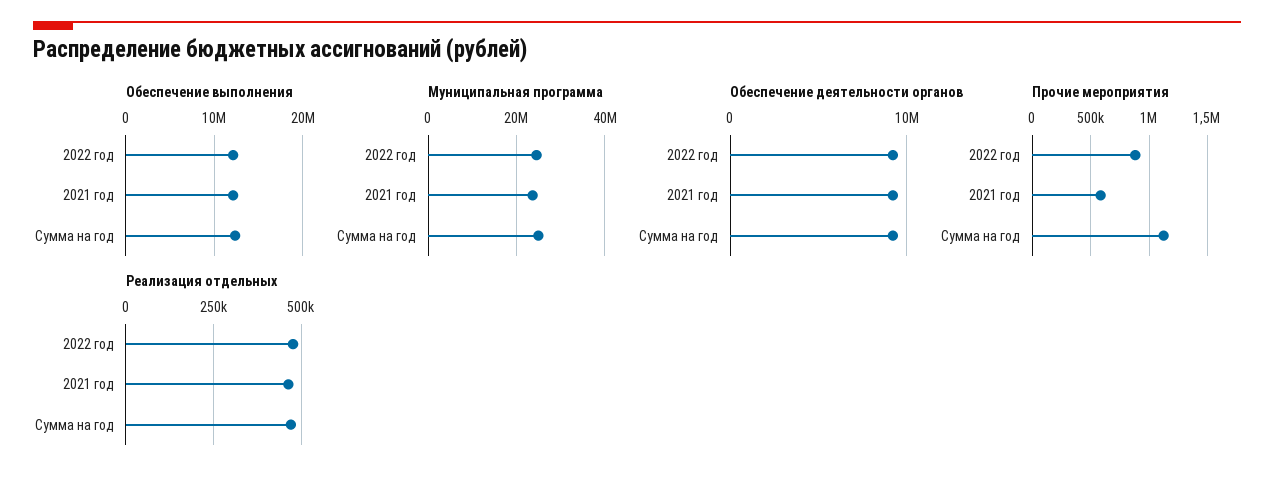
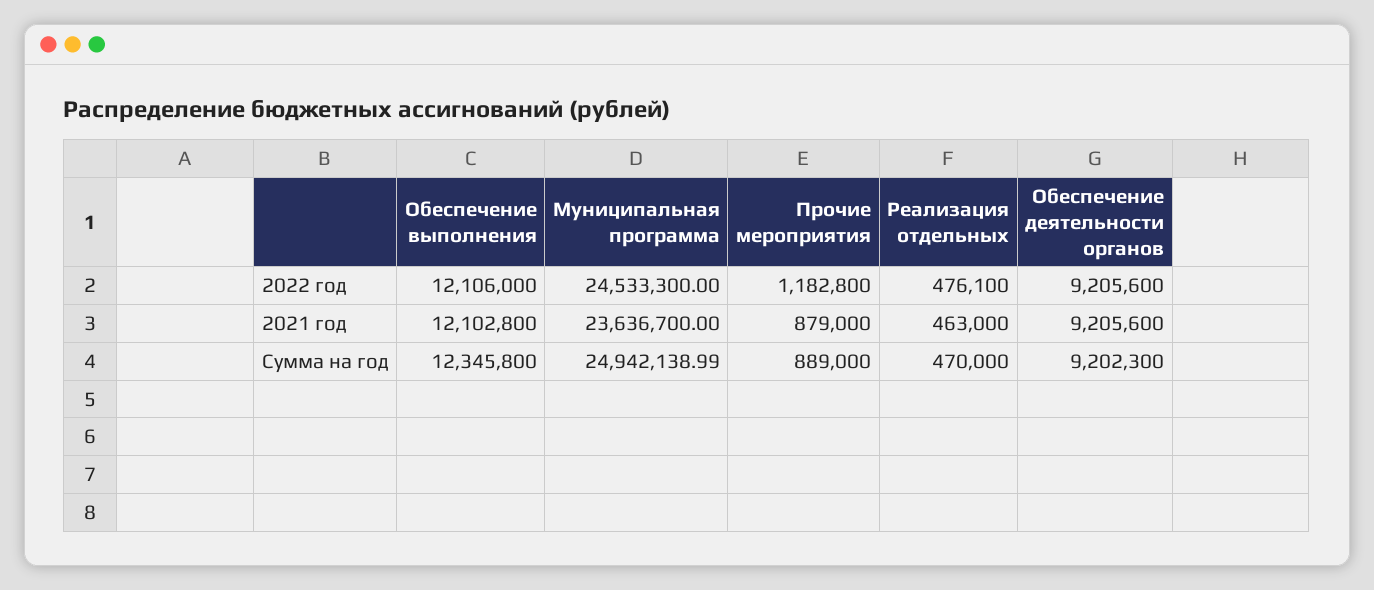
  {
    "Обеспечение выполнения": {
      "2022 год": 12106000,
      "2021 год": 12102800,
      "Сумма на год": 12345800
    },
    "Муниципальная программа": {
      "2022 год": 24533300,
      "2021 год": 23636700,
      "Сумма на год": 24942138.99
    },
    "Обеспечение деятельности органов": {
      "2022 год": 9205600,
      "2021 год": 9205600,
      "Сумма на год": 9202300
    },
    "Прочие мероприятия": {
-     "2022 год": 900000,
+     "2022 год": 1182800,
-     "2021 год": 600000,
+     "2021 год": 879000,
-     "Сумма на год": 1100000
+     "Сумма на год": 889000
    },
    "Реализация отдельных": {
      "2022 год": 476100,
      "2021 год": 463000,
      "Сумма на год": 470000
    }
  }

